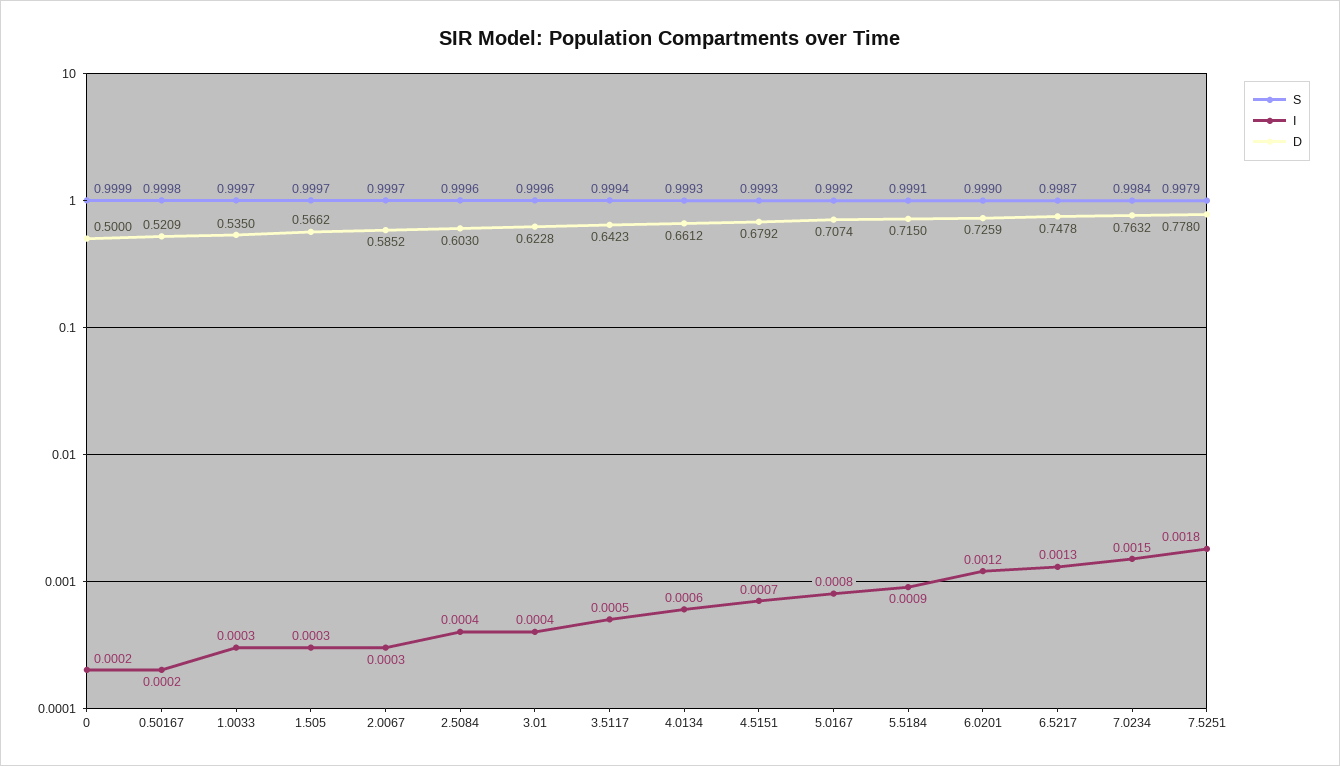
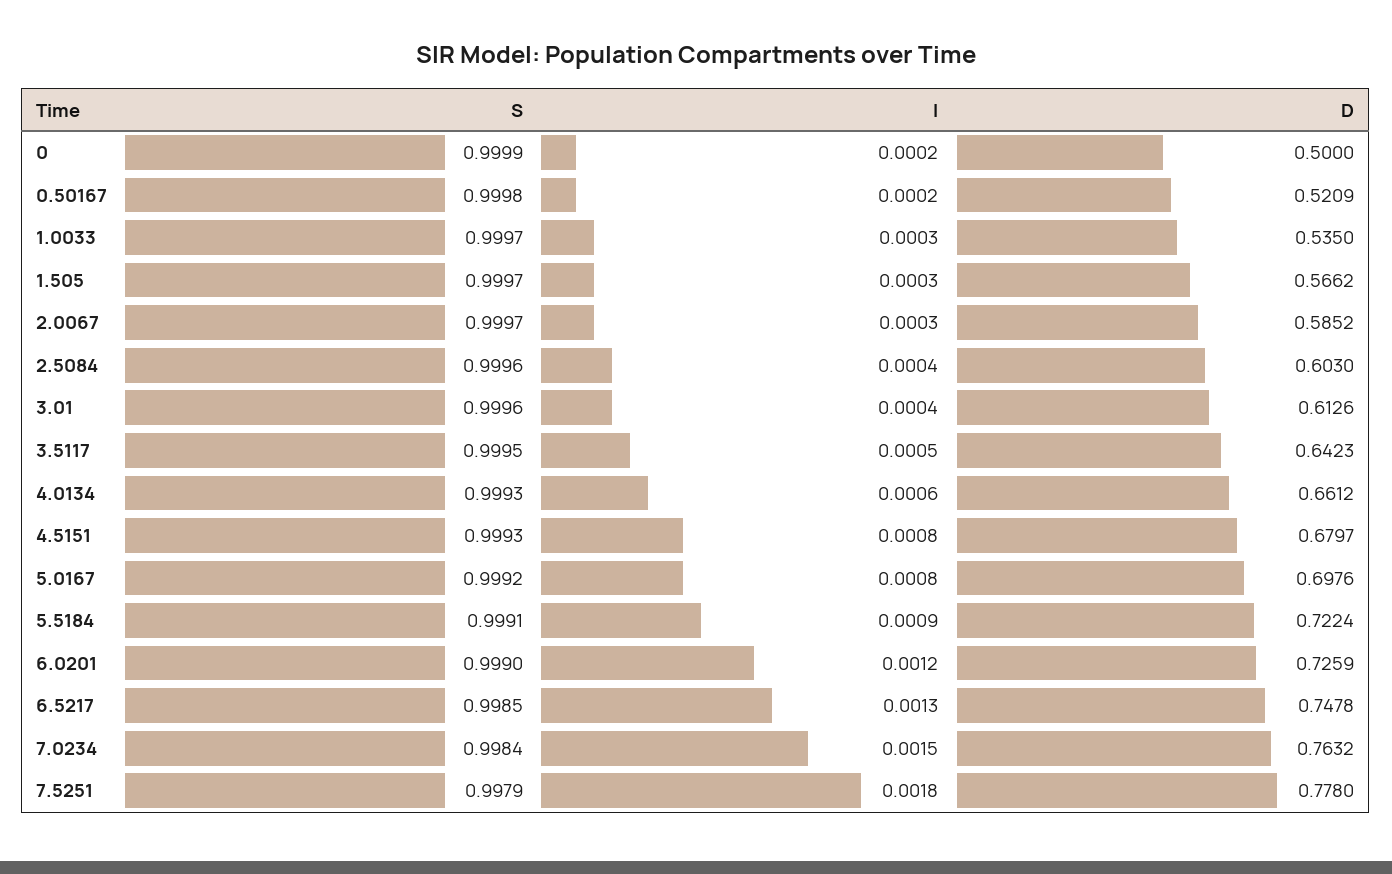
  {
    "S": {
      "0": 0.9999,
      "0.50167": 0.9998,
      "1.0033": 0.9997,
      "1.505": 0.9997,
      "2.0067": 0.9997,
      "2.5084": 0.9996,
      "3.01": 0.9996,
-     "3.5117": 0.9994,
+     "3.5117": 0.9995,
      "4.0134": 0.9993,
      "4.5151": 0.9993,
      "5.0167": 0.9992,
      "5.5184": 0.9991,
      "6.0201": 0.999,
-     "6.5217": 0.9987,
+     "6.5217": 0.9985,
      "7.0234": 0.9984,
      "7.5251": 0.9979
    },
    "I": {
      "0": 0.0002,
      "0.50167": 0.0002,
      "1.0033": 0.0003,
      "1.505": 0.0003,
      "2.0067": 0.0003,
      "2.5084": 0.0004,
      "3.01": 0.0004,
      "3.5117": 0.0005,
      "4.0134": 0.0006,
-     "4.5151": 0.0007,
+     "4.5151": 0.0008,
      "5.0167": 0.0008,
      "5.5184": 0.0009,
      "6.0201": 0.0012,
      "6.5217": 0.0013,
      "7.0234": 0.0015,
      "7.5251": 0.0018
    },
    "D": {
      "0": 0.5,
      "0.50167": 0.5209,
      "1.0033": 0.535,
      "1.505": 0.5662,
      "2.0067": 0.5852,
      "2.5084": 0.603,
-     "3.01": 0.6228,
+     "3.01": 0.6126,
      "3.5117": 0.6423,
      "4.0134": 0.6612,
-     "4.5151": 0.6792,
+     "4.5151": 0.6797,
-     "5.0167": 0.7074,
+     "5.0167": 0.6976,
-     "5.5184": 0.715,
+     "5.5184": 0.7224,
      "6.0201": 0.7259,
      "6.5217": 0.7478,
      "7.0234": 0.7632,
      "7.5251": 0.778
    }
  }

